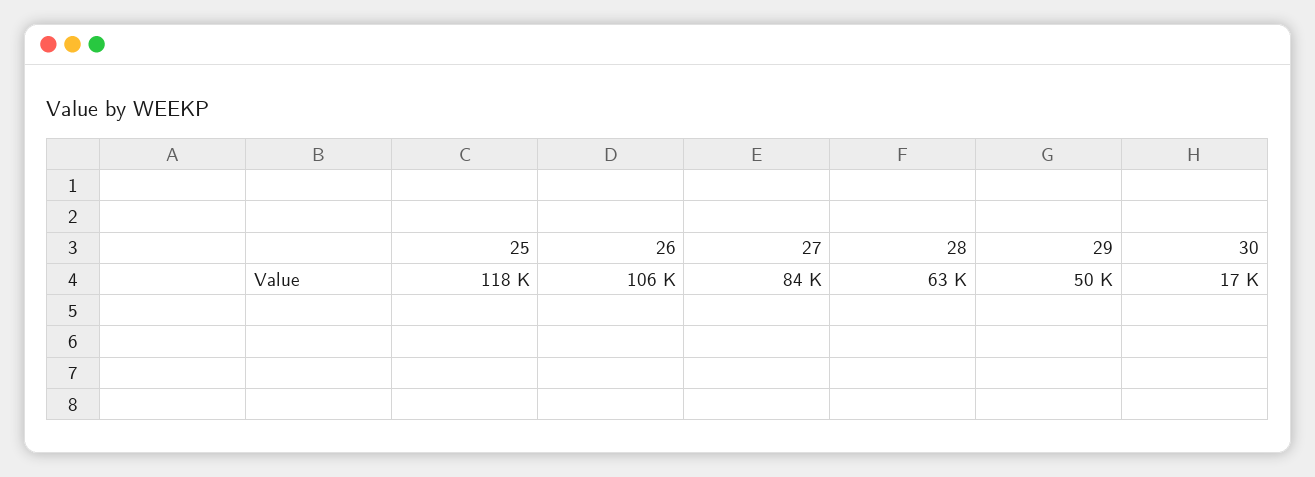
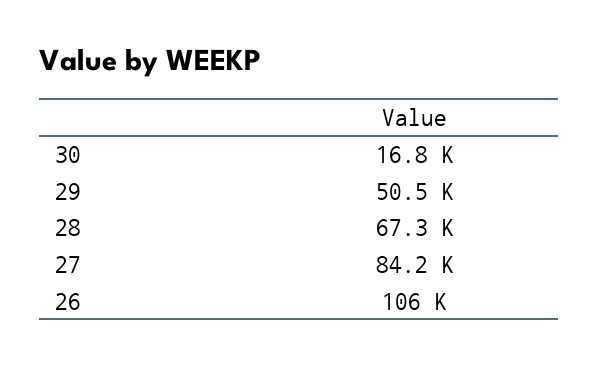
  {
-   "25": 118000,
    "26": 106000,
    "27": 84200,
-   "28": 63000,
+   "28": 67300,
    "29": 50500,
    "30": 16800
  }

